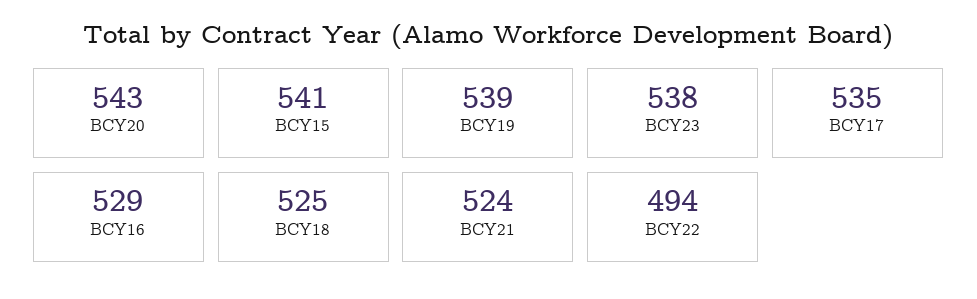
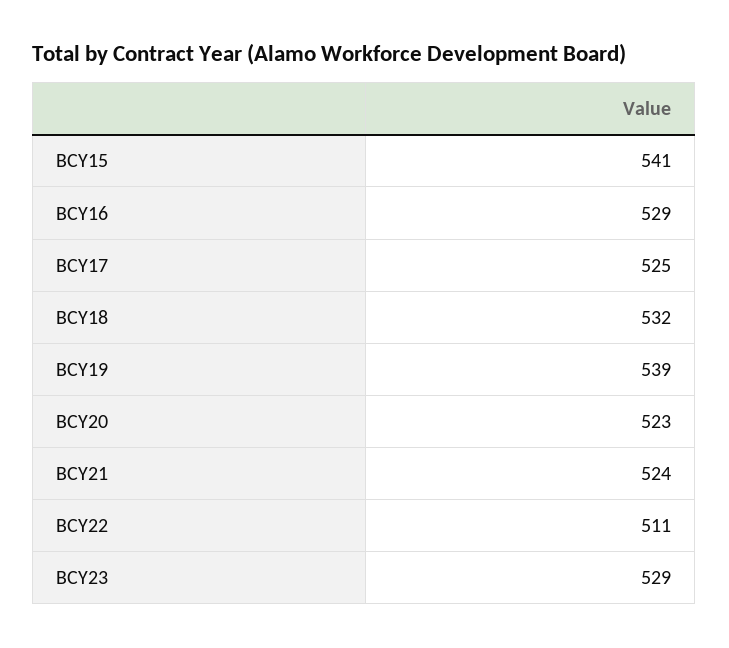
  {
-   "BCY20": 543,
+   "BCY20": 523,
    "BCY15": 541,
    "BCY19": 539,
-   "BCY23": 538,
+   "BCY23": 529,
-   "BCY17": 535,
+   "BCY17": 525,
    "BCY16": 529,
-   "BCY18": 525,
+   "BCY18": 532,
    "BCY21": 524,
-   "BCY22": 494
+   "BCY22": 511
  }

